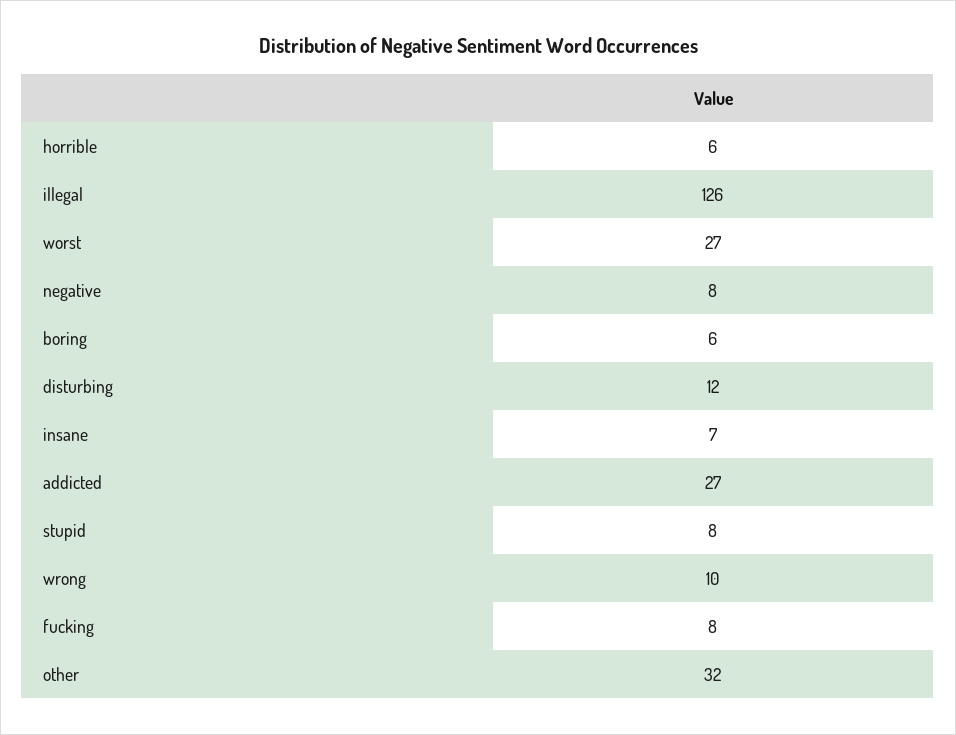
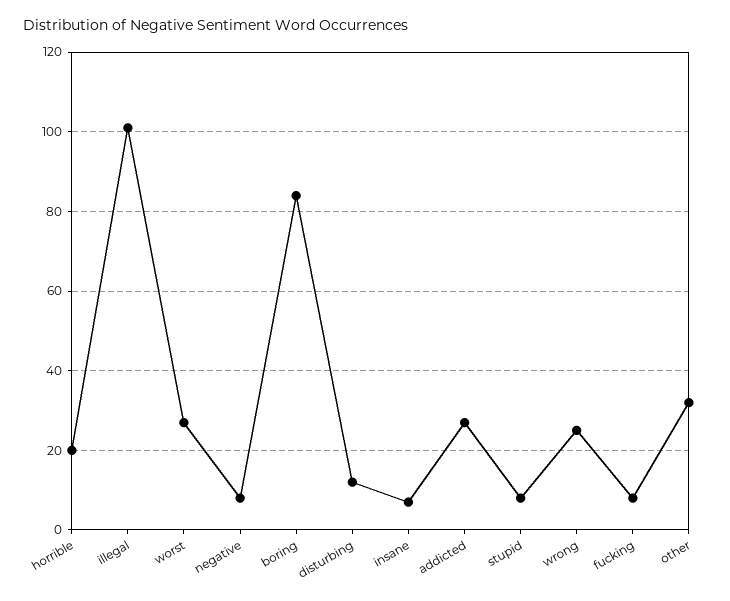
  {
-   "horrible": 6,
+   "horrible": 20,
-   "illegal": 126,
+   "illegal": 100,
    "worst": 27,
    "negative": 8,
-   "boring": 6,
+   "boring": 85,
    "disturbing": 12,
    "insane": 7,
    "addicted": 27,
    "stupid": 8,
-   "wrong": 10,
+   "wrong": 25,
    "fucking": 8,
    "other": 32
  }

